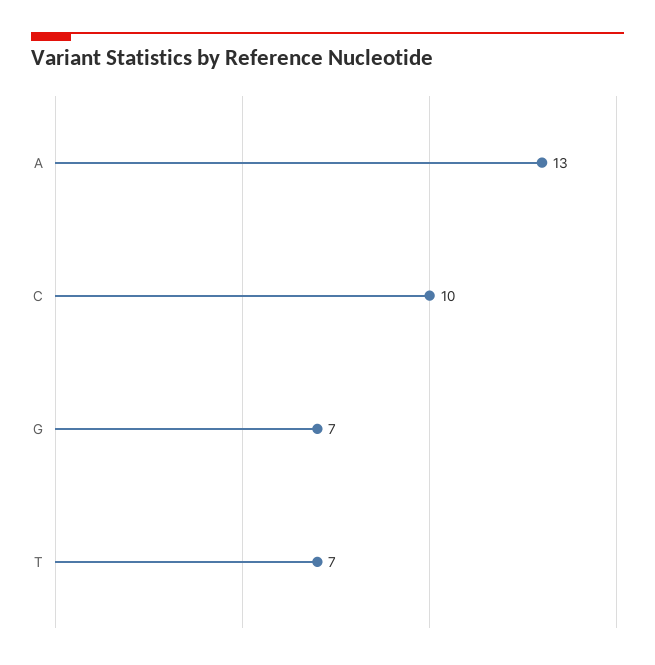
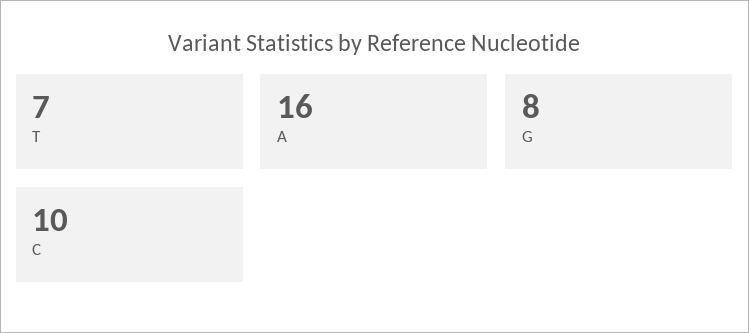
  {
-   "A": 13,
+   "A": 16,
    "C": 10,
-   "G": 7,
+   "G": 8,
    "T": 7
  }

